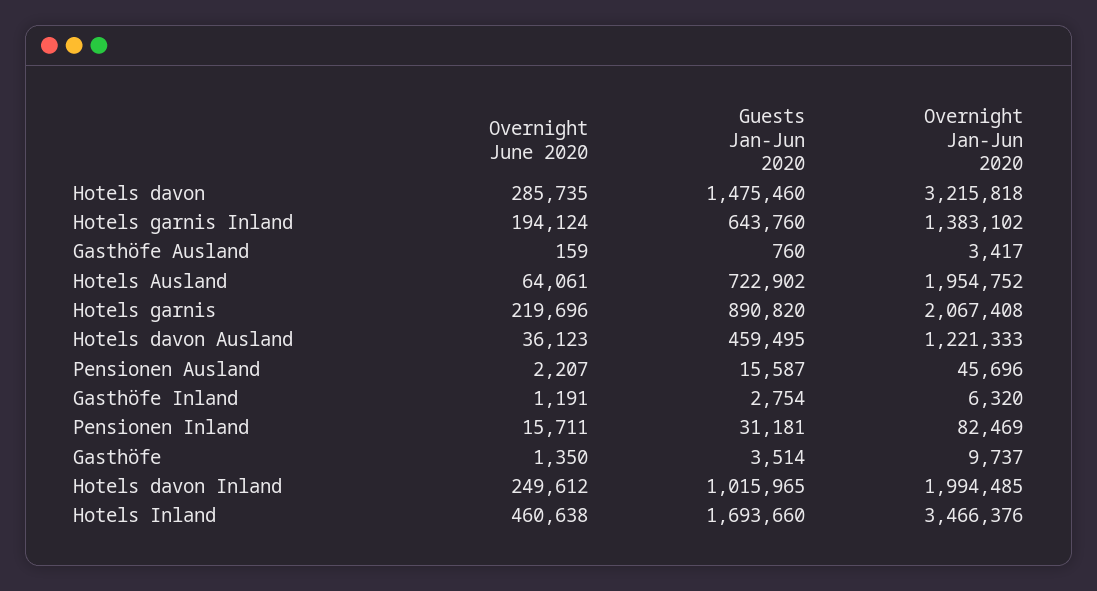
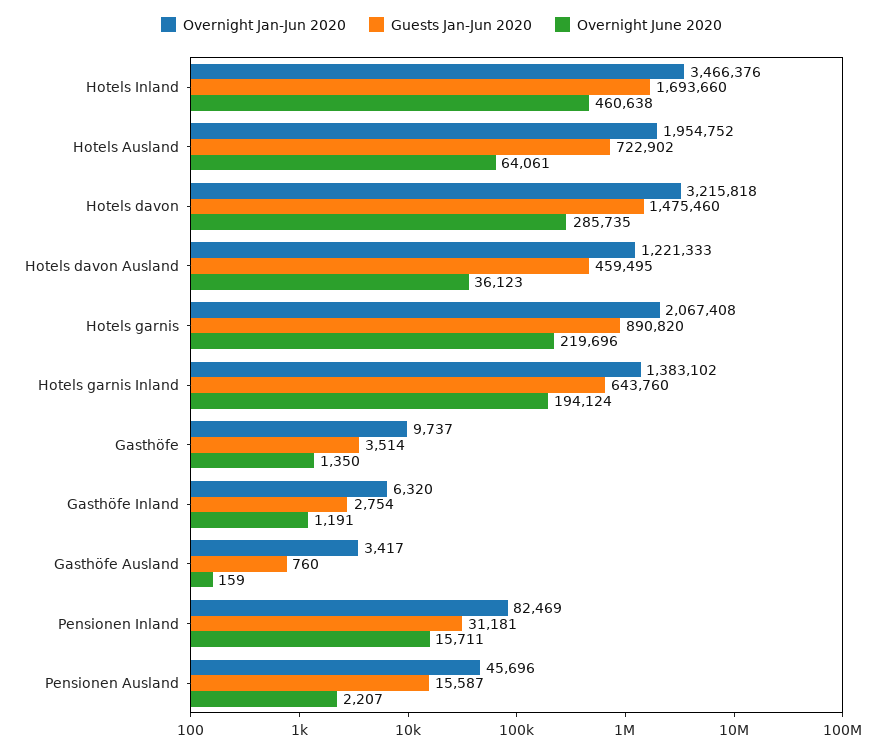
  {
    "Overnight June 2020": {
      "Hotels davon": 285735,
      "Hotels garnis Inland": 194124,
      "Gasthöfe Ausland": 159,
      "Hotels Ausland": 64061,
      "Hotels garnis": 219696,
      "Hotels davon Ausland": 36123,
      "Pensionen Ausland": 2207,
      "Gasthöfe Inland": 1191,
      "Pensionen Inland": 15711,
      "Gasthöfe": 1350,
-     "Hotels davon Inland": 249612,
      "Hotels Inland": 460638
    },
    "Guests Jan-Jun 2020": {
      "Hotels davon": 1475460,
      "Hotels garnis Inland": 643760,
      "Gasthöfe Ausland": 760,
      "Hotels Ausland": 722902,
      "Hotels garnis": 890820,
      "Hotels davon Ausland": 459495,
      "Pensionen Ausland": 15587,
      "Gasthöfe Inland": 2754,
      "Pensionen Inland": 31181,
      "Gasthöfe": 3514,
-     "Hotels davon Inland": 1015965,
      "Hotels Inland": 1693660
    },
    "Overnight Jan-Jun 2020": {
      "Hotels davon": 3215818,
      "Hotels garnis Inland": 1383102,
      "Gasthöfe Ausland": 3417,
      "Hotels Ausland": 1954752,
      "Hotels garnis": 2067408,
      "Hotels davon Ausland": 1221333,
      "Pensionen Ausland": 45696,
      "Gasthöfe Inland": 6320,
      "Pensionen Inland": 82469,
      "Gasthöfe": 9737,
-     "Hotels davon Inland": 1994485,
      "Hotels Inland": 3466376
    }
  }

